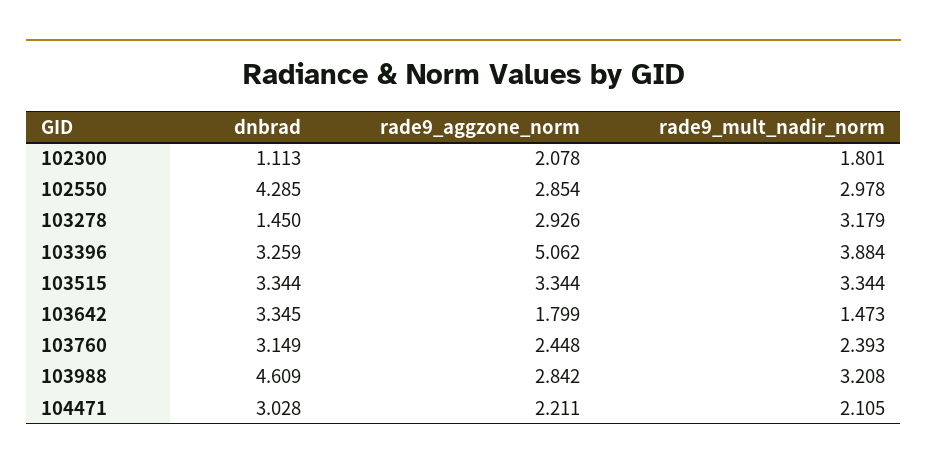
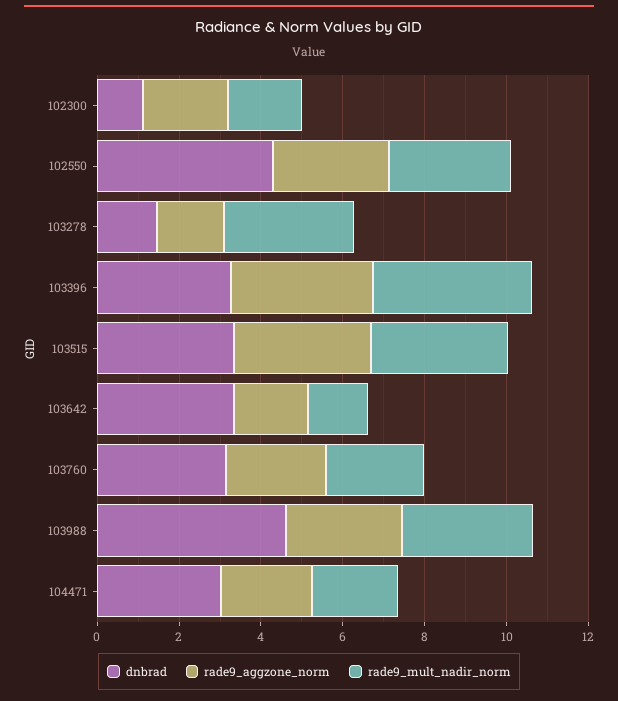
  {
    "dnbrad": {
      "102300": 1.113,
      "102550": 4.285,
      "103278": 1.45,
      "103396": 3.259,
      "103515": 3.344,
      "103642": 3.345,
      "103760": 3.149,
      "103988": 4.609,
      "104471": 3.028
    },
    "rade9_aggzone_norm": {
      "102300": 2.078,
      "102550": 2.854,
-     "103278": 2.926,
+     "103278": 1.5,
-     "103396": 5.062,
+     "103396": 3.5,
      "103515": 3.344,
      "103642": 1.799,
      "103760": 2.448,
      "103988": 2.842,
      "104471": 2.211
    },
    "rade9_mult_nadir_norm": {
      "102300": 1.801,
      "102550": 2.978,
      "103278": 3.179,
      "103396": 3.884,
      "103515": 3.344,
      "103642": 1.473,
      "103760": 2.393,
      "103988": 3.208,
      "104471": 2.105
    }
  }

